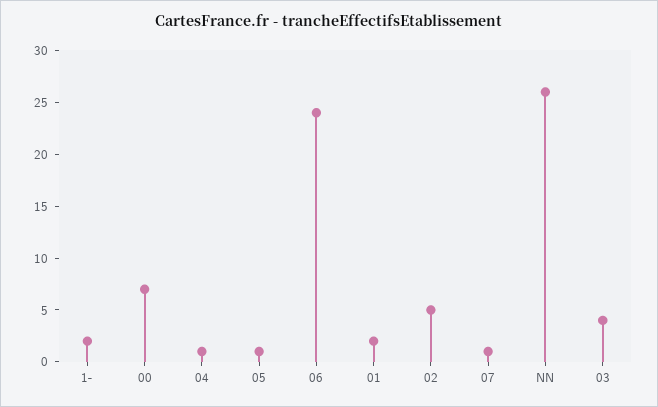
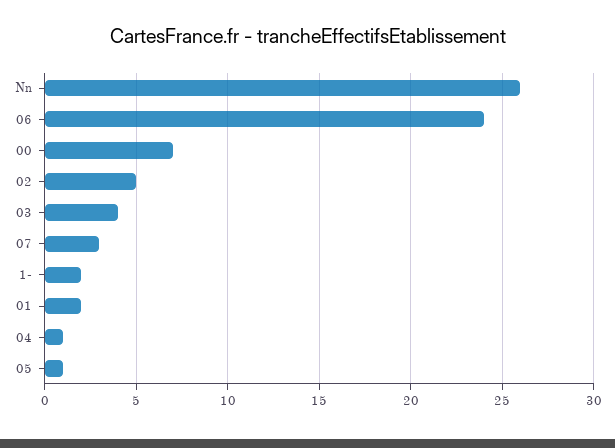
  {
    "1-": 2,
    "00": 7,
    "04": 1,
    "05": 1,
    "06": 24,
    "01": 2,
    "02": 5,
-   "07": 1,
+   "07": 3,
    "NN": 26,
    "03": 4
  }

